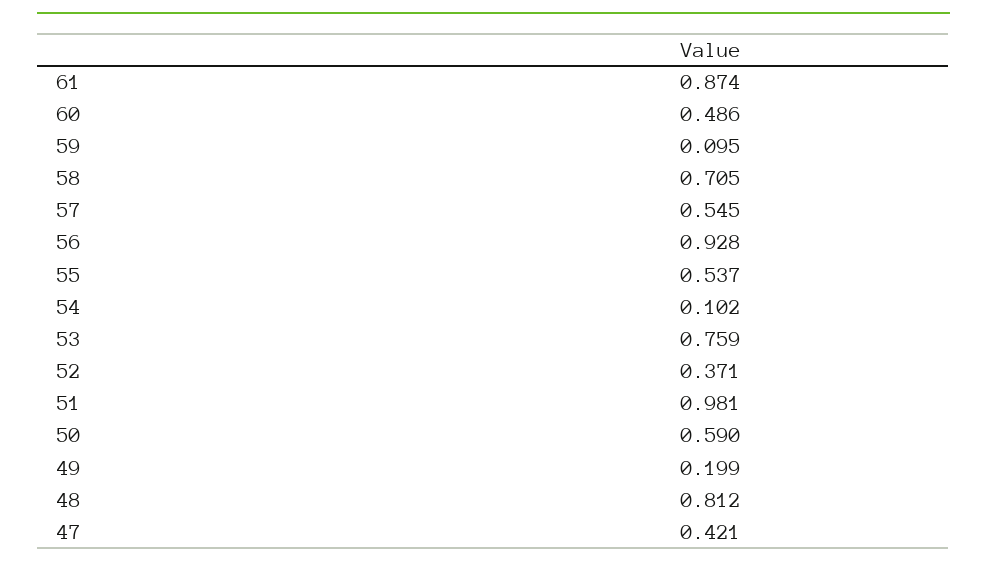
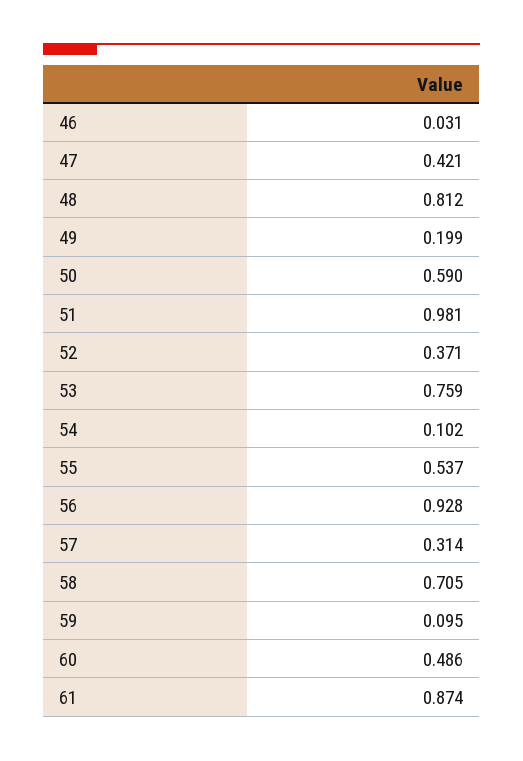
  {
    "61": 0.874,
    "60": 0.486,
    "59": 0.095,
    "58": 0.705,
-   "57": 0.545,
+   "57": 0.314,
    "56": 0.928,
    "55": 0.537,
    "54": 0.102,
    "53": 0.759,
    "52": 0.371,
    "51": 0.981,
    "50": 0.59,
    "49": 0.199,
    "48": 0.812,
-   "47": 0.421
+   "47": 0.421,
+   "46": 0.031
  }

